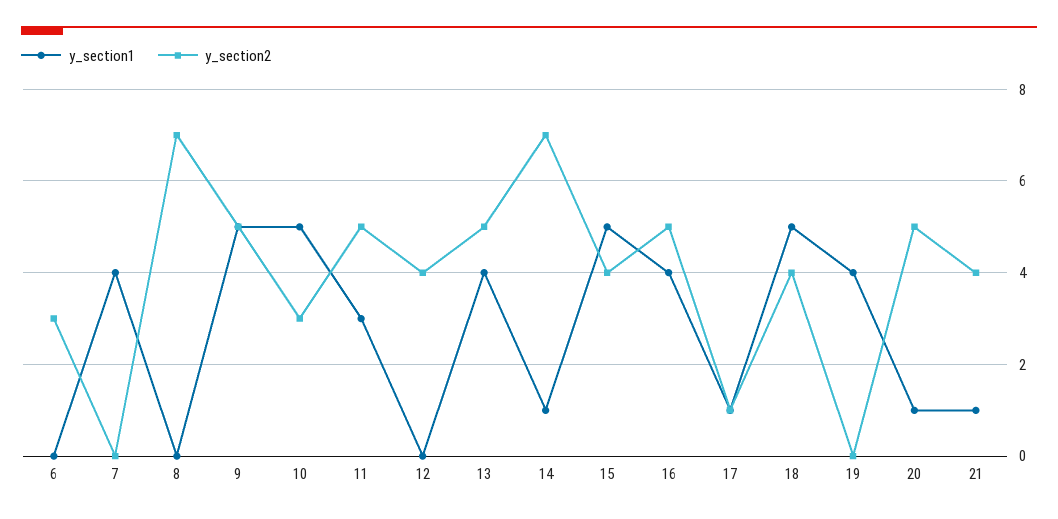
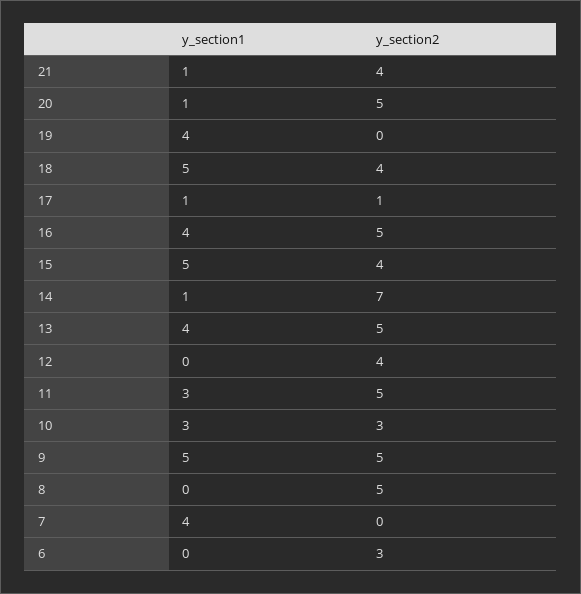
  {
    "y_section1": {
      "6": 0,
      "7": 4,
      "8": 0,
      "9": 5,
-     "10": 5,
+     "10": 3,
      "11": 3,
      "12": 0,
      "13": 4,
      "14": 1,
      "15": 5,
      "16": 4,
      "17": 1,
      "18": 5,
      "19": 4,
      "20": 1,
      "21": 1
    },
    "y_section2": {
      "6": 3,
      "7": 0,
-     "8": 7,
+     "8": 5,
      "9": 5,
      "10": 3,
      "11": 5,
      "12": 4,
      "13": 5,
      "14": 7,
      "15": 4,
      "16": 5,
      "17": 1,
      "18": 4,
      "19": 0,
      "20": 5,
      "21": 4
    }
  }

